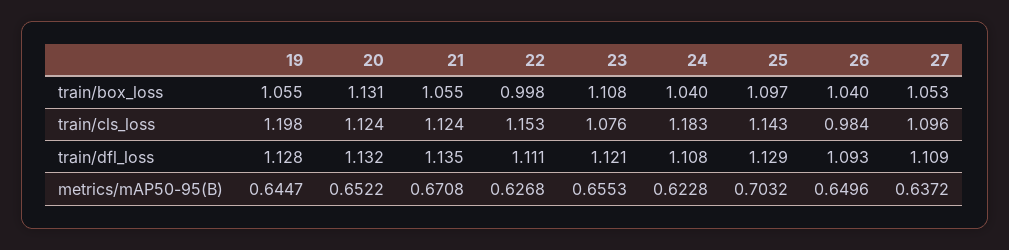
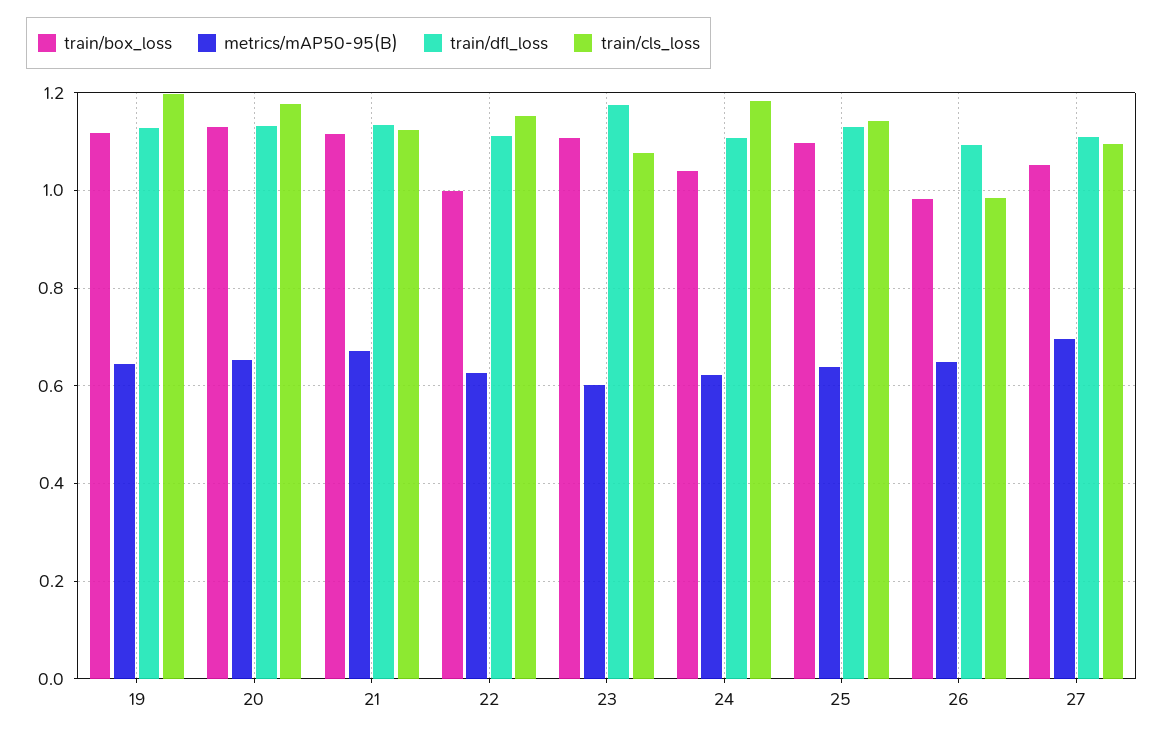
  {
    "train/box_loss": {
-     "19": 1.055,
+     "19": 1.12,
      "20": 1.131,
-     "21": 1.055,
+     "21": 1.12,
      "22": 0.998,
      "23": 1.108,
      "24": 1.04,
      "25": 1.097,
-     "26": 1.04,
+     "26": 0.98,
      "27": 1.053
    },
    "train/cls_loss": {
      "19": 1.198,
-     "20": 1.124,
+     "20": 1.18,
      "21": 1.124,
      "22": 1.153,
      "23": 1.076,
      "24": 1.183,
      "25": 1.143,
      "26": 0.984,
      "27": 1.096
    },
    "train/dfl_loss": {
      "19": 1.128,
      "20": 1.132,
      "21": 1.135,
      "22": 1.111,
-     "23": 1.121,
+     "23": 1.18,
      "24": 1.108,
      "25": 1.129,
      "26": 1.093,
      "27": 1.109
    },
    "metrics/mAP50-95(B)": {
      "19": 0.6447,
      "20": 0.6522,
      "21": 0.6708,
      "22": 0.6268,
-     "23": 0.6553,
+     "23": 0.6,
      "24": 0.6228,
-     "25": 0.7032,
+     "25": 0.64,
      "26": 0.6496,
-     "27": 0.6372
+     "27": 0.7
    }
  }

